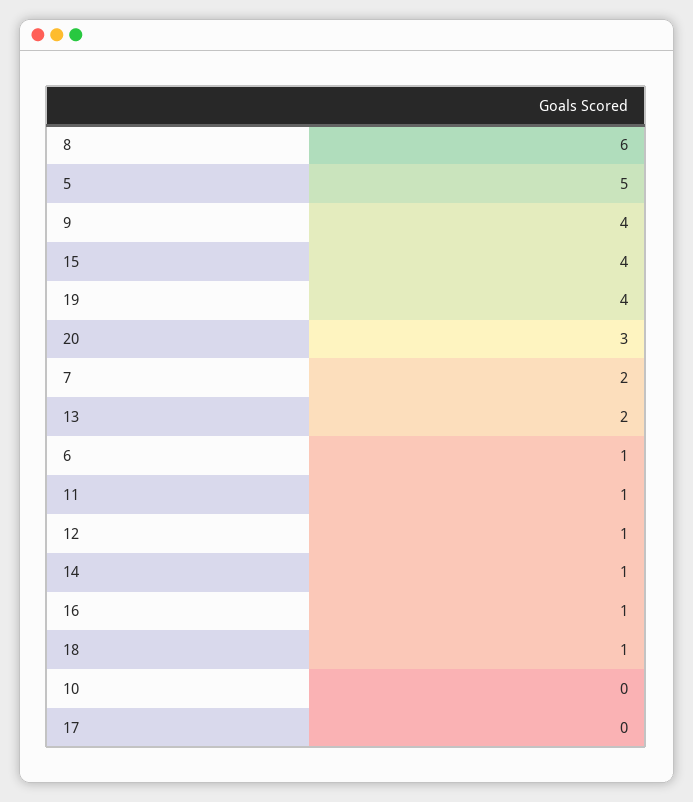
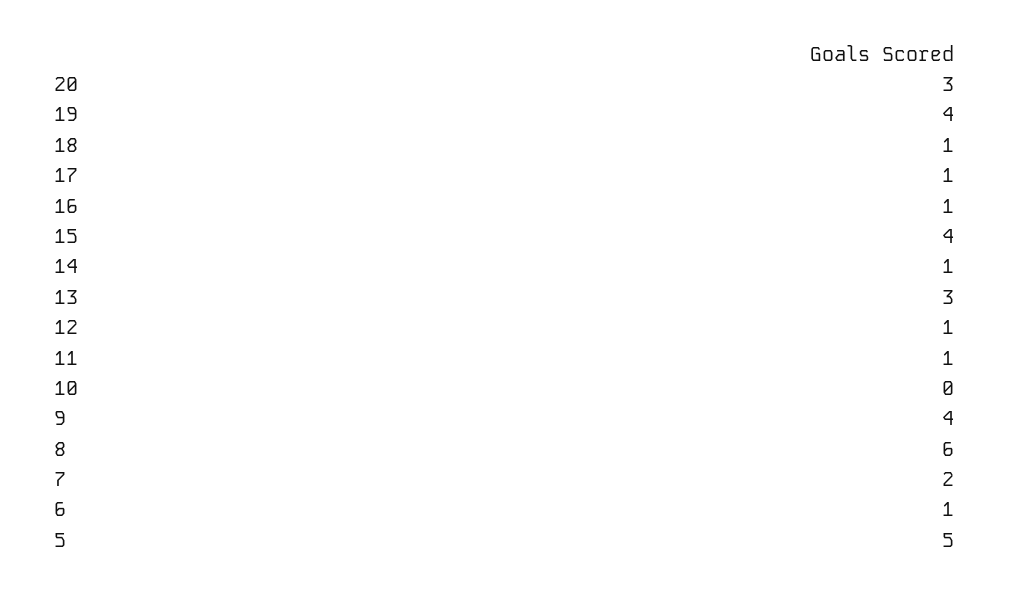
  {
    "8": 6,
    "5": 5,
    "9": 4,
    "15": 4,
    "19": 4,
    "20": 3,
    "7": 2,
-   "13": 2,
+   "13": 3,
    "6": 1,
    "11": 1,
    "12": 1,
    "14": 1,
    "16": 1,
    "18": 1,
    "10": 0,
-   "17": 0
+   "17": 1
  }

